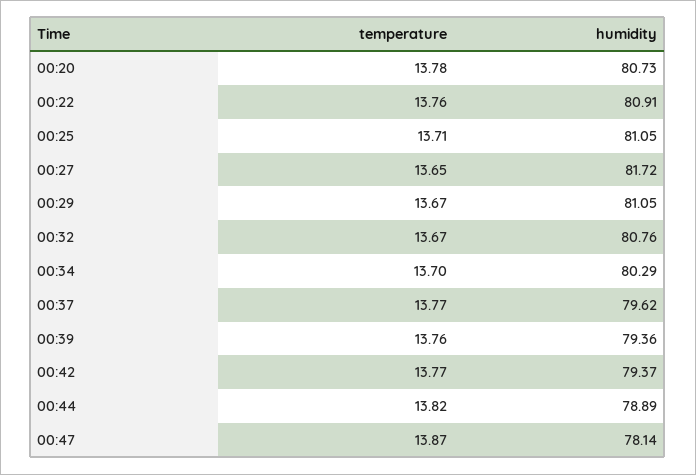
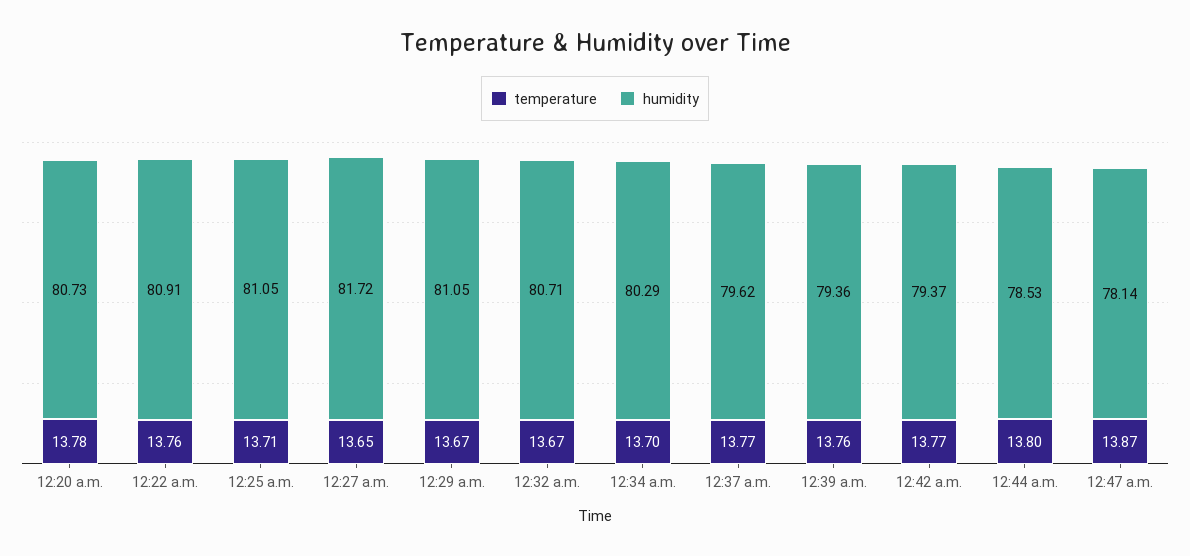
  {
    "temperature": {
      "00:20": 13.78,
      "00:22": 13.76,
      "00:25": 13.71,
      "00:27": 13.65,
      "00:29": 13.67,
      "00:32": 13.67,
      "00:34": 13.7,
      "00:37": 13.77,
      "00:39": 13.76,
      "00:42": 13.77,
-     "00:44": 13.82,
+     "00:44": 13.8,
      "00:47": 13.87
    },
    "humidity": {
      "00:20": 80.73,
      "00:22": 80.91,
      "00:25": 81.05,
      "00:27": 81.72,
      "00:29": 81.05,
-     "00:32": 80.76,
+     "00:32": 80.71,
      "00:34": 80.29,
      "00:37": 79.62,
      "00:39": 79.36,
      "00:42": 79.37,
-     "00:44": 78.89,
+     "00:44": 78.53,
      "00:47": 78.14
    }
  }

